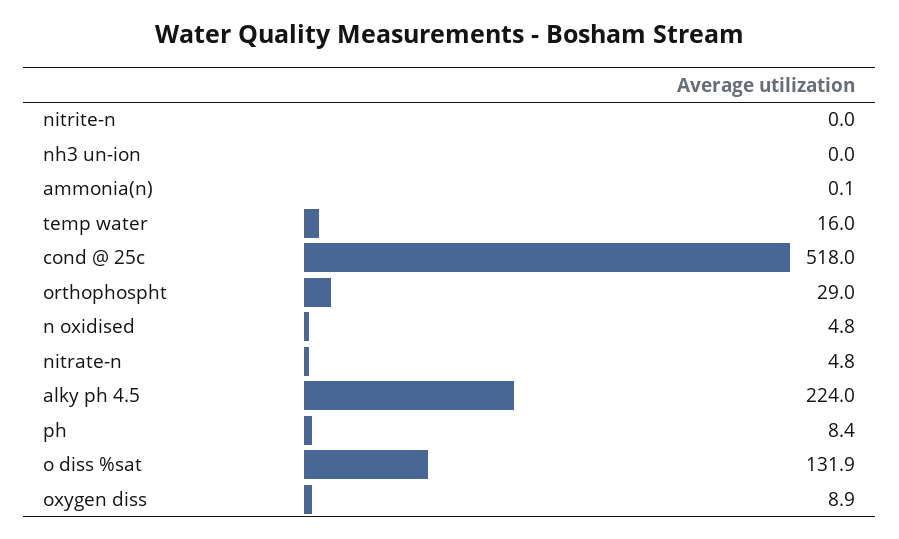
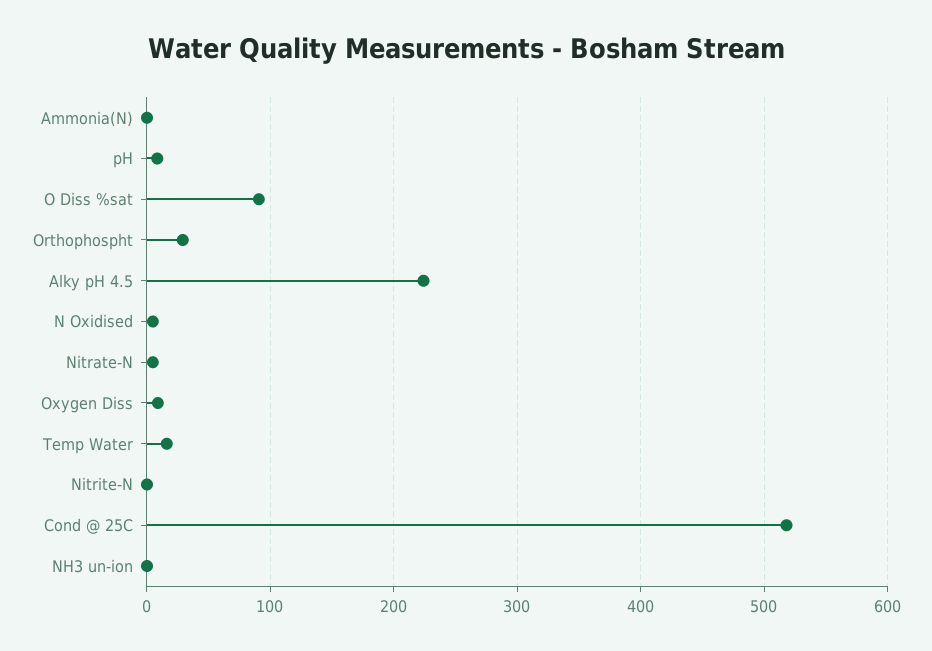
  {
    "nitrite-n": 0,
    "nh3 un-ion": 0,
    "ammonia(n)": 0.1,
    "temp water": 16,
    "cond @ 25c": 518,
    "orthophospht": 29,
    "n oxidised": 4.8,
    "nitrate-n": 4.8,
    "alky ph 4.5": 224,
    "ph": 8.4,
-   "o diss %sat": 131.9,
+   "o diss %sat": 90,
    "oxygen diss": 8.9
  }

